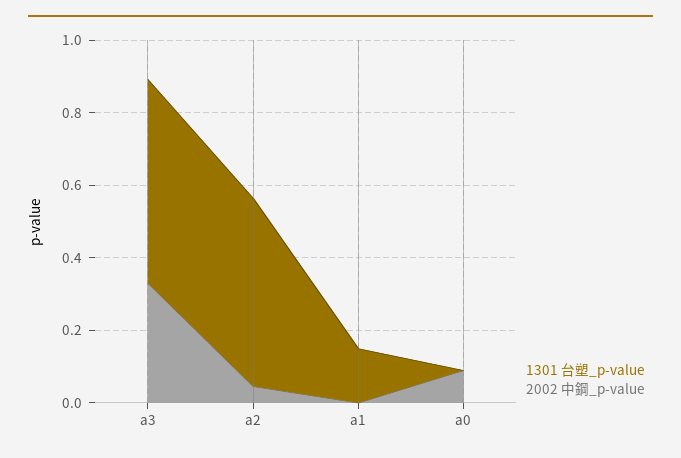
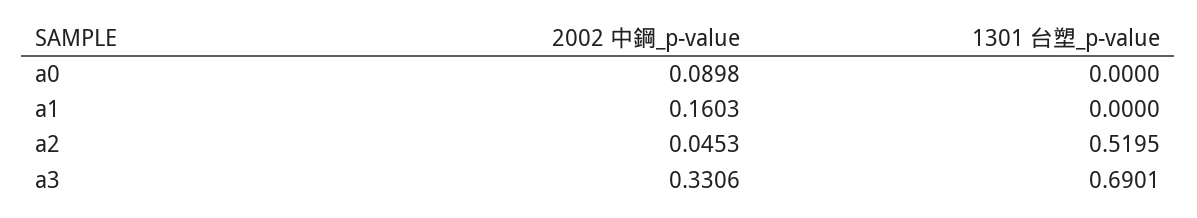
  {
    "1301 台塑_p-value": {
-     "a3": 0.55,
+     "a3": 0.6901,
      "a2": 0.5195,
-     "a1": 0.15,
+     "a1": 0,
      "a0": 0
    },
    "2002 中鋼_p-value": {
      "a3": 0.3306,
      "a2": 0.0453,
-     "a1": 0,
+     "a1": 0.1603,
      "a0": 0.0898
    }
  }

